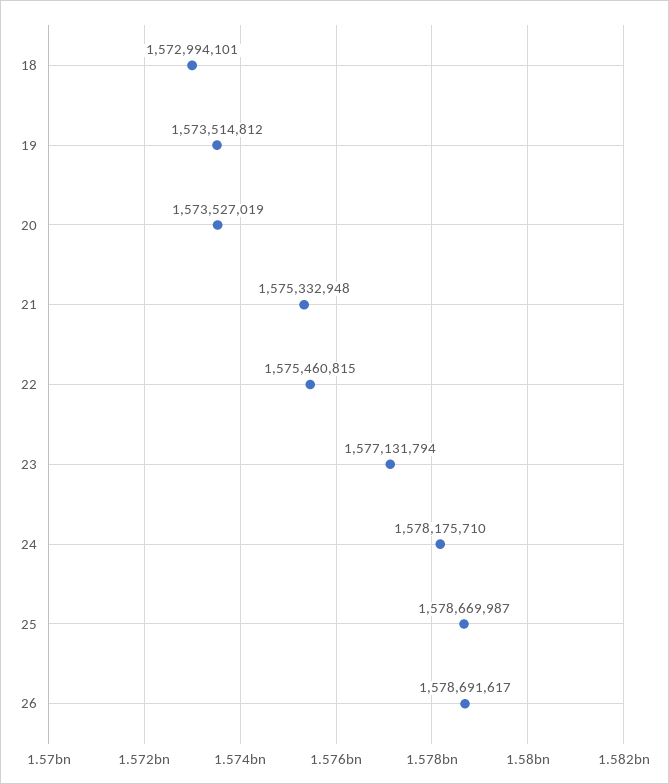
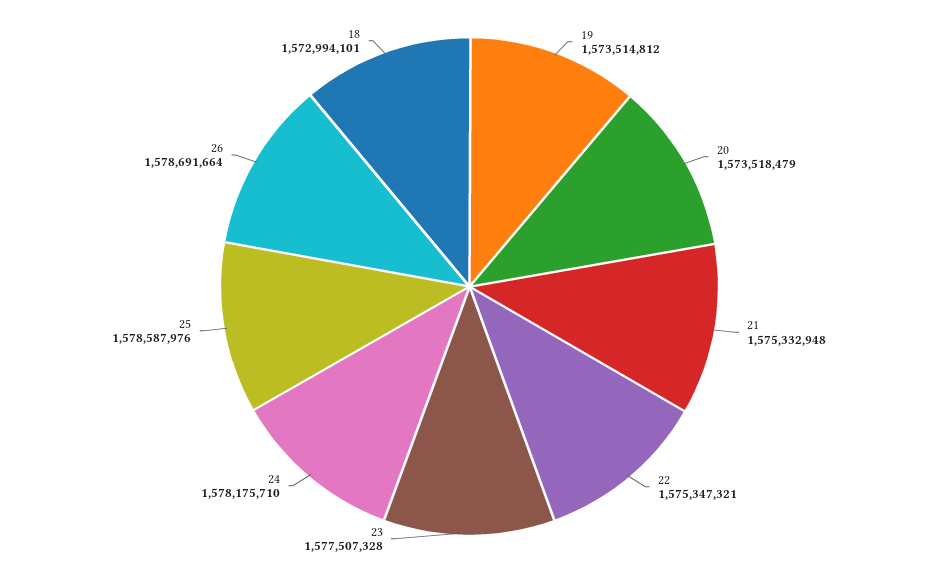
  {
    "18": 1572994101,
    "19": 1573514812,
-   "20": 1573527019,
+   "20": 1573518479,
    "21": 1575332948,
-   "22": 1575460815,
+   "22": 1575347321,
-   "23": 1577131794,
+   "23": 1577507328,
    "24": 1578175710,
-   "25": 1578669987,
+   "25": 1578587976,
-   "26": 1578691617
+   "26": 1578691664
  }

